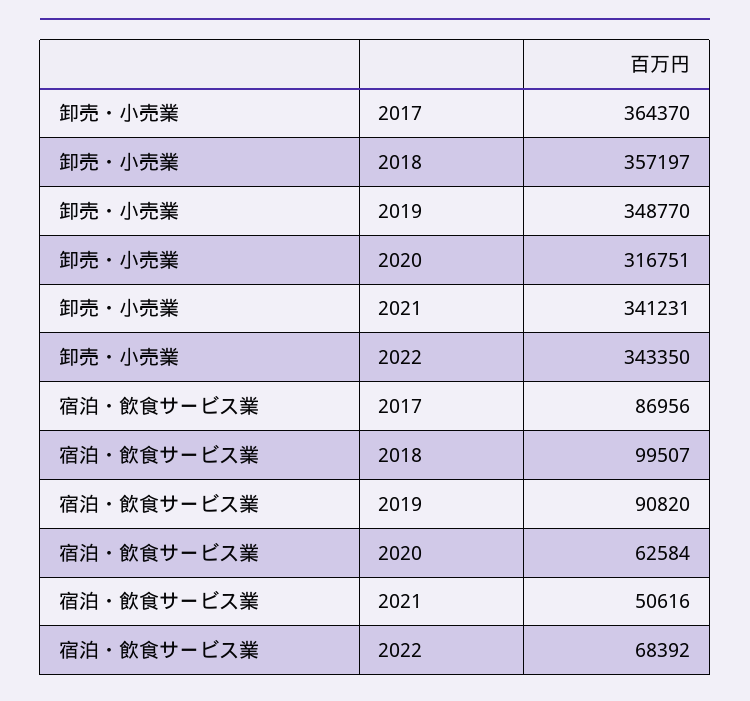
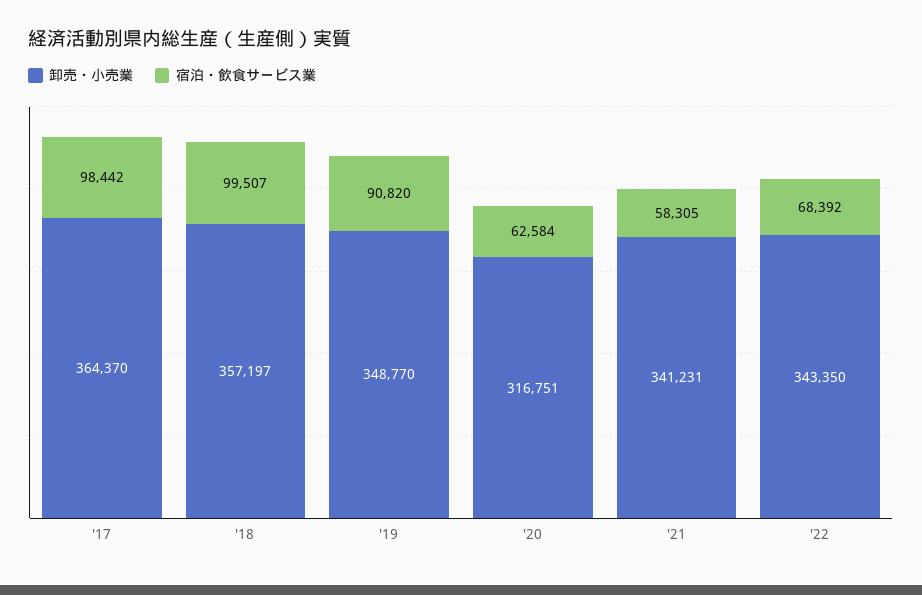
  {
    "卸売・小売業": {
      "2017": 364370,
      "2018": 357197,
      "2019": 348770,
      "2020": 316751,
      "2021": 341231,
      "2022": 343350
    },
    "宿泊・飲食サービス業": {
-     "2017": 86956,
+     "2017": 98442,
      "2018": 99507,
      "2019": 90820,
      "2020": 62584,
-     "2021": 50616,
+     "2021": 58305,
      "2022": 68392
    }
  }

